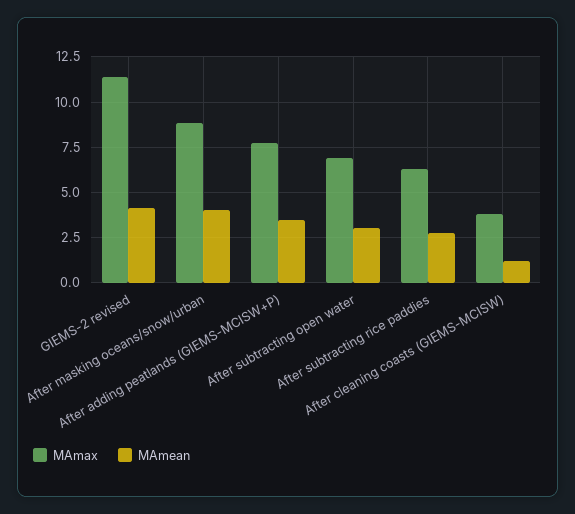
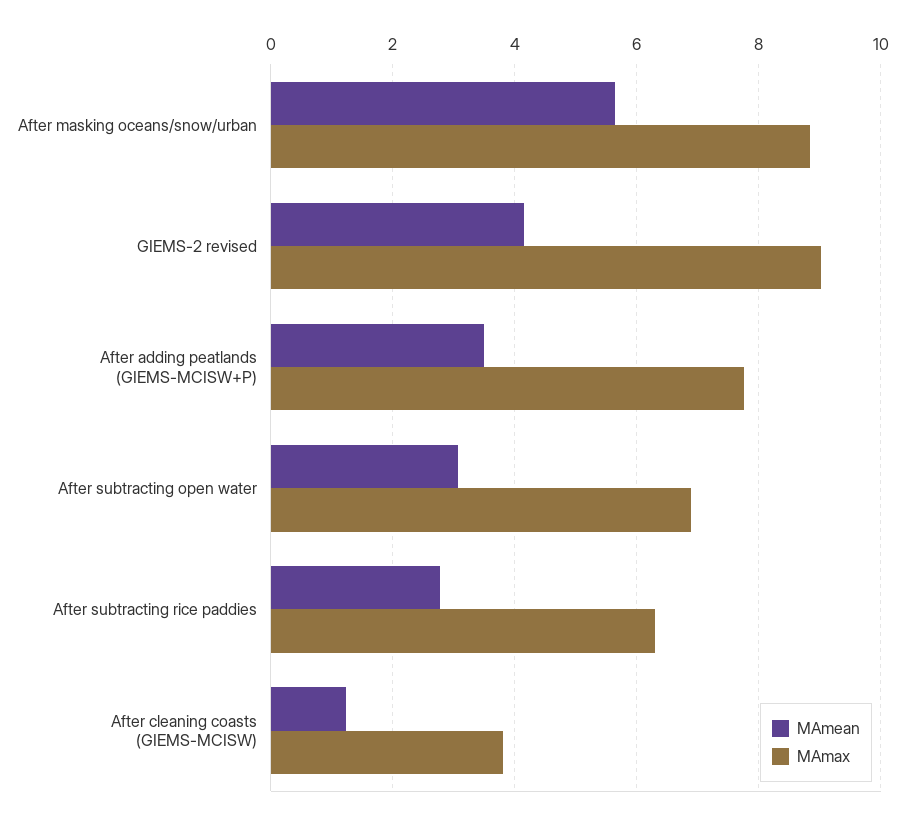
  {
    "MAmax": {
-     "GIEMS-2 revised": 11.5,
+     "GIEMS-2 revised": 9,
      "After masking oceans/snow/urban": 8.8,
      "After adding peatlands (GIEMS-MCISW+P)": 7.8,
      "After subtracting open water": 6.8,
      "After subtracting rice paddies": 6.4,
      "After cleaning coasts (GIEMS-MCISW)": 3.8
    },
    "MAmean": {
      "GIEMS-2 revised": 4.2,
-     "After masking oceans/snow/urban": 4,
+     "After masking oceans/snow/urban": 5.6,
      "After adding peatlands (GIEMS-MCISW+P)": 3.6,
      "After subtracting open water": 3,
      "After subtracting rice paddies": 2.8,
      "After cleaning coasts (GIEMS-MCISW)": 1.2
    }
  }

